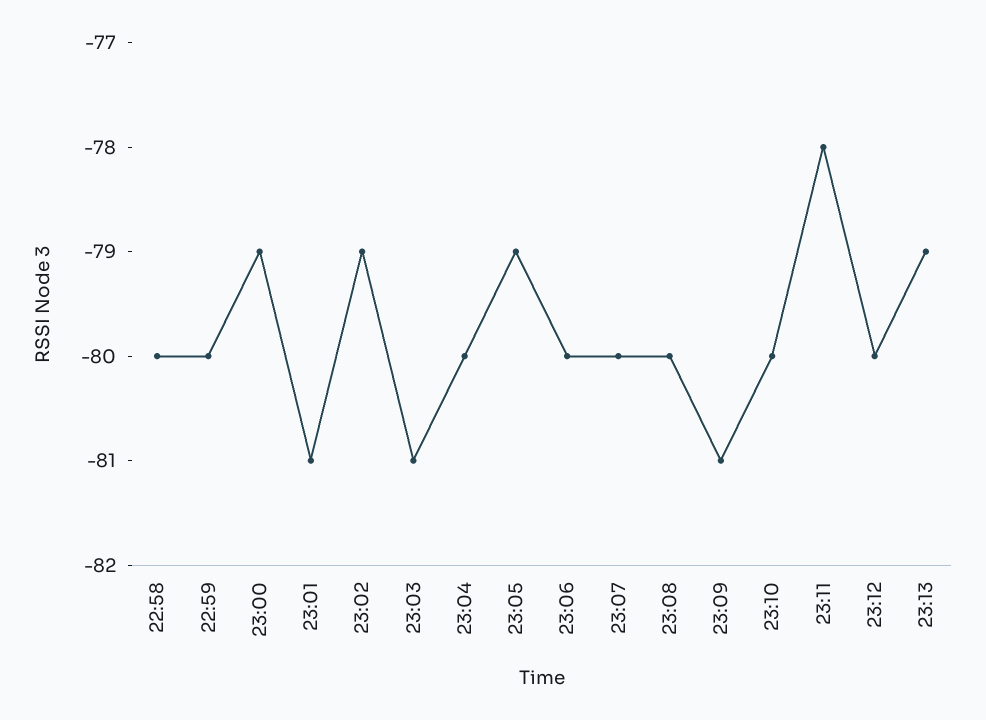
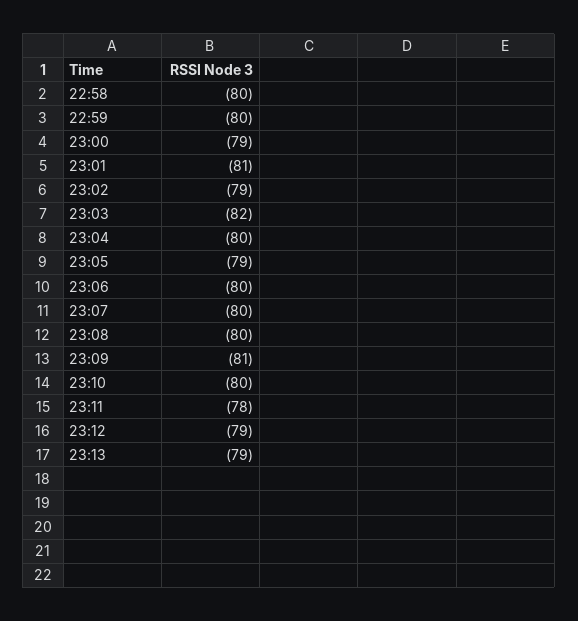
  {
    "22:58": -80,
    "22:59": -80,
    "23:00": -79,
    "23:01": -81,
    "23:02": -79,
-   "23:03": -81,
+   "23:03": -82,
    "23:04": -80,
    "23:05": -79,
    "23:06": -80,
    "23:07": -80,
    "23:08": -80,
    "23:09": -81,
    "23:10": -80,
    "23:11": -78,
-   "23:12": -80,
+   "23:12": -79,
    "23:13": -79
  }

